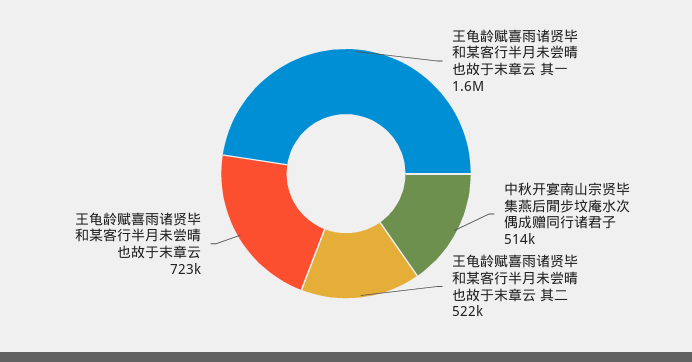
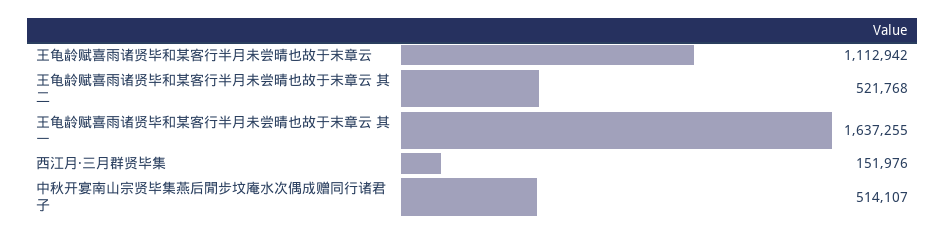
  {
    "王龟龄赋喜雨诸贤毕和某客行半月未尝晴也故于末章云 其一": 1637255,
    "中秋开宴南山宗贤毕集燕后閒步坟庵水次偶成赠同行诸君子": 514107,
    "王龟龄赋喜雨诸贤毕和某客行半月未尝晴也故于末章云 其二": 521768,
-   "王龟龄赋喜雨诸贤毕和某客行半月未尝晴也故于末章云": 723000
+   "王龟龄赋喜雨诸贤毕和某客行半月未尝晴也故于末章云": 1112942,
+   "西江月·三月群贤毕集": 151976
  }

